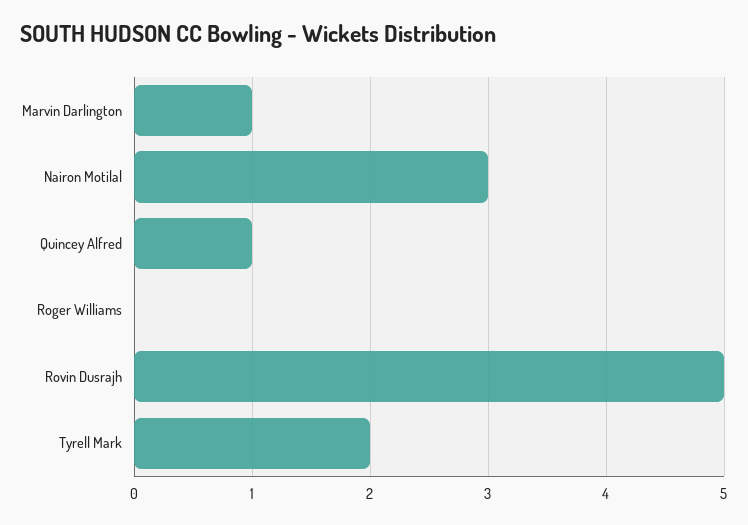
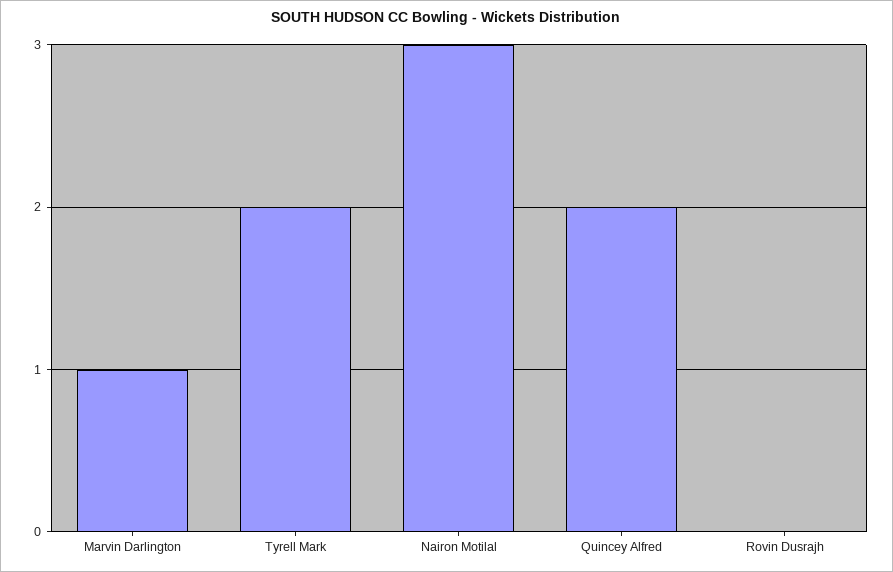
  {
    "Marvin Darlington": 1,
    "Nairon Motilal": 3,
-   "Quincey Alfred": 1,
+   "Quincey Alfred": 2,
-   "Roger Williams": 0,
-   "Rovin Dusrajh": 5,
+   "Rovin Dusrajh": 0,
    "Tyrell Mark": 2
  }

